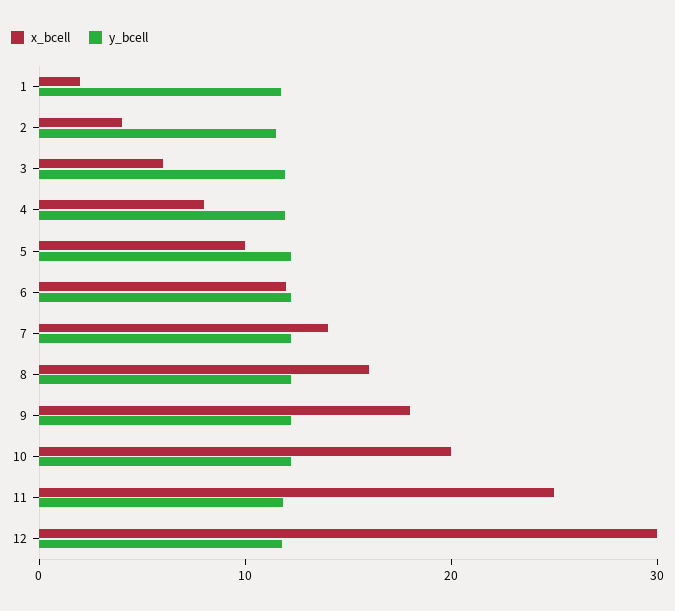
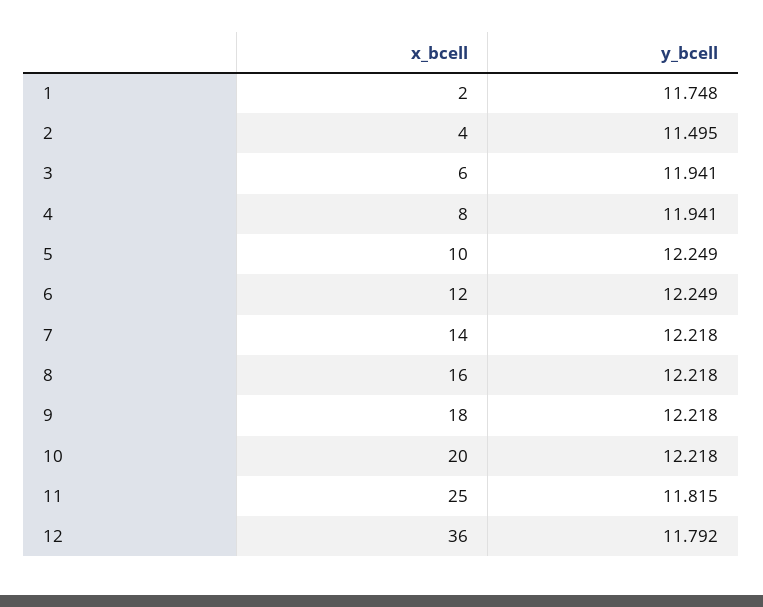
  {
    "x_bcell": {
      "1": 2,
      "2": 4,
      "3": 6,
      "4": 8,
      "5": 10,
      "6": 12,
      "7": 14,
      "8": 16,
      "9": 18,
      "10": 20,
      "11": 25,
-     "12": 30
+     "12": 36
    },
    "y_bcell": {
      "1": 11.748,
      "2": 11.495,
      "3": 11.941,
      "4": 11.941,
      "5": 12.249,
      "6": 12.249,
      "7": 12.218,
      "8": 12.218,
      "9": 12.218,
      "10": 12.218,
      "11": 11.815,
      "12": 11.792
    }
  }

